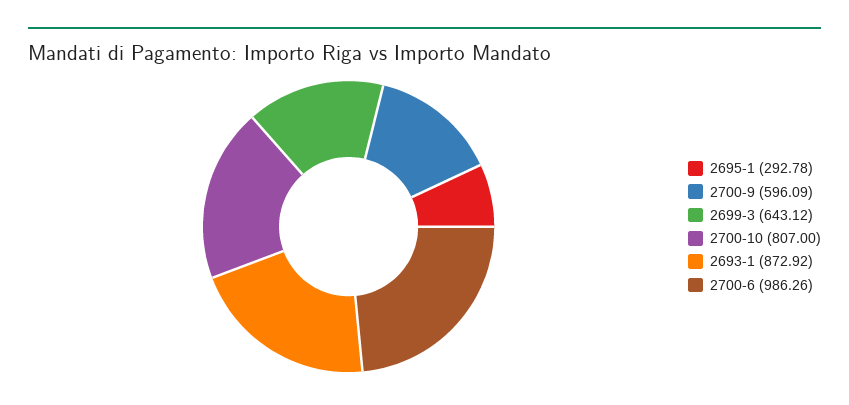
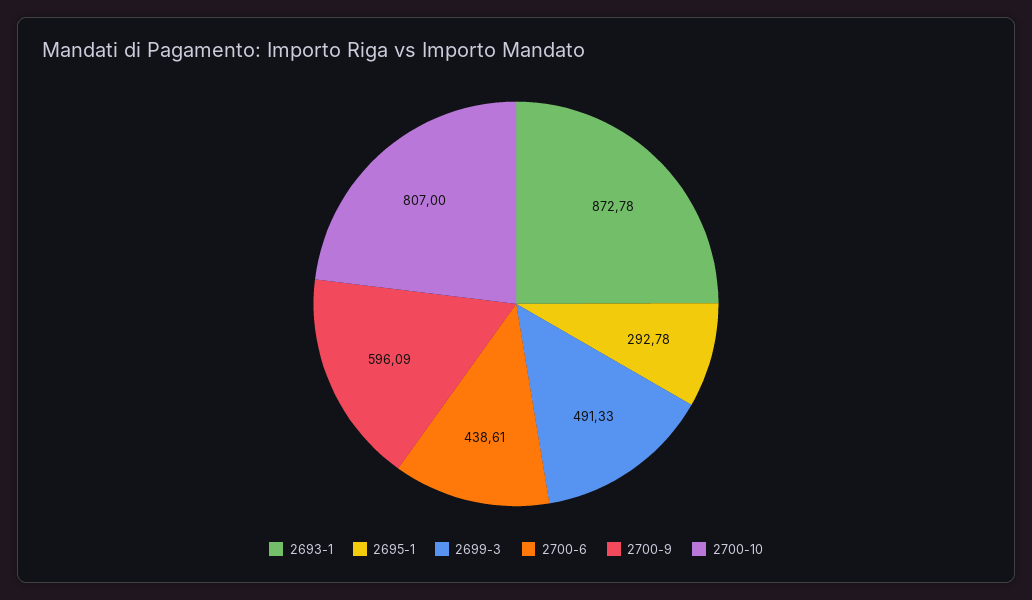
  {
    "2695-1": 292.78,
    "2700-9": 596.09,
-   "2699-3": 643.12,
+   "2699-3": 491.33,
    "2700-10": 807,
-   "2693-1": 872.92,
+   "2693-1": 872.78,
-   "2700-6": 986.26
+   "2700-6": 438.61
  }

